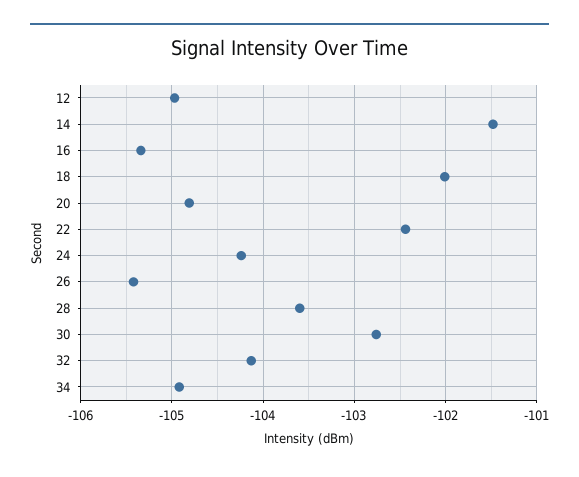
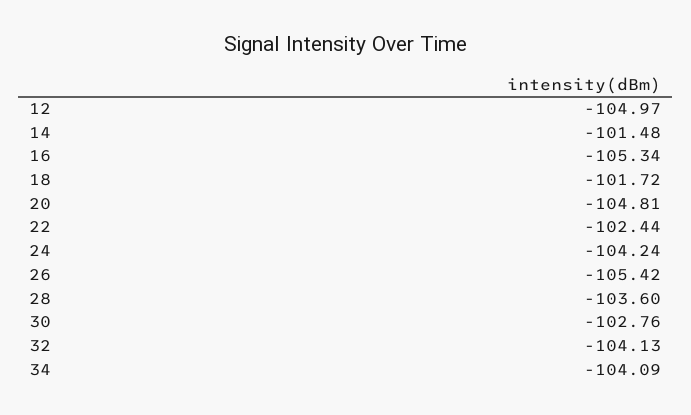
  {
    "12": -104.97,
    "14": -101.48,
    "16": -105.34,
-   "18": -102,
+   "18": -101.72,
    "20": -104.81,
    "22": -102.44,
    "24": -104.24,
    "26": -105.42,
    "28": -103.6,
    "30": -102.76,
    "32": -104.13,
-   "34": -104.9
+   "34": -104.09
  }

